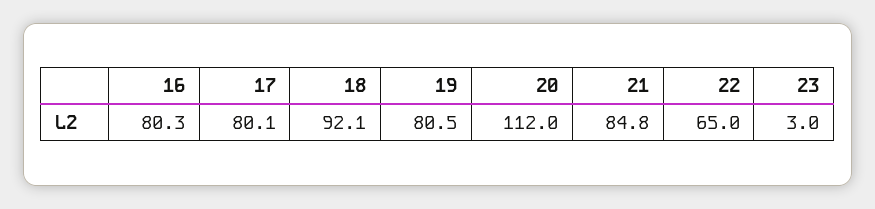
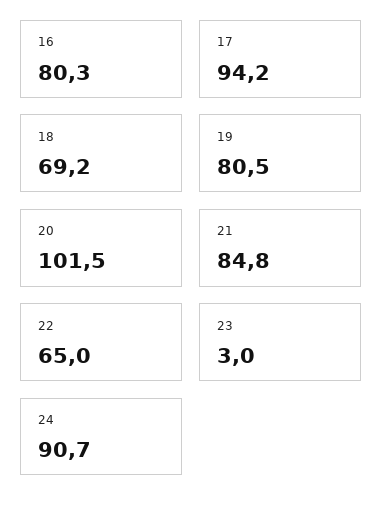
  {
    "16": 80.3,
-   "17": 80.1,
+   "17": 94.2,
-   "18": 92.1,
+   "18": 69.2,
    "19": 80.5,
-   "20": 112,
+   "20": 101.5,
    "21": 84.8,
    "22": 65,
-   "23": 3
+   "23": 3,
+   "24": 90.7
  }

